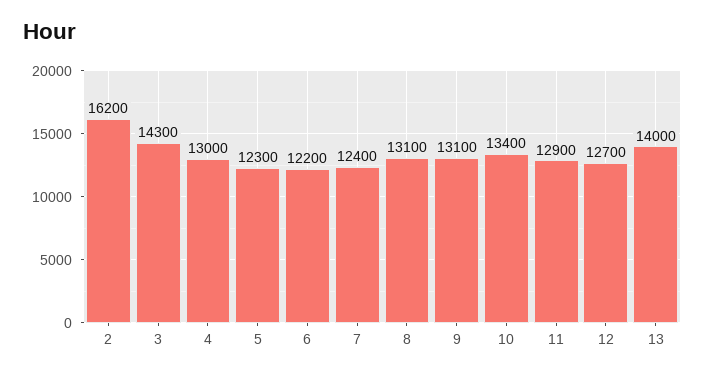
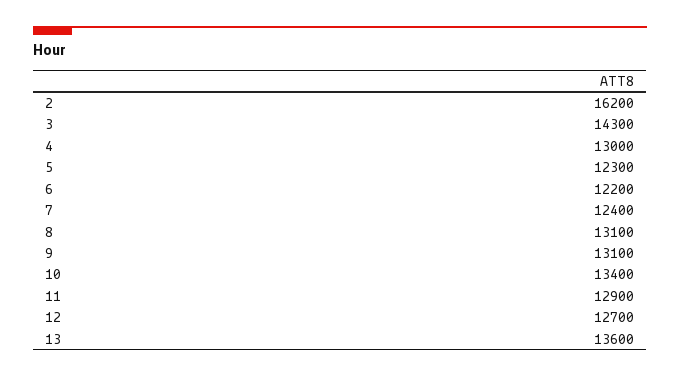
  {
    "2": 16200,
    "3": 14300,
    "4": 13000,
    "5": 12300,
    "6": 12200,
    "7": 12400,
    "8": 13100,
    "9": 13100,
    "10": 13400,
    "11": 12900,
    "12": 12700,
-   "13": 14000
+   "13": 13600
  }

